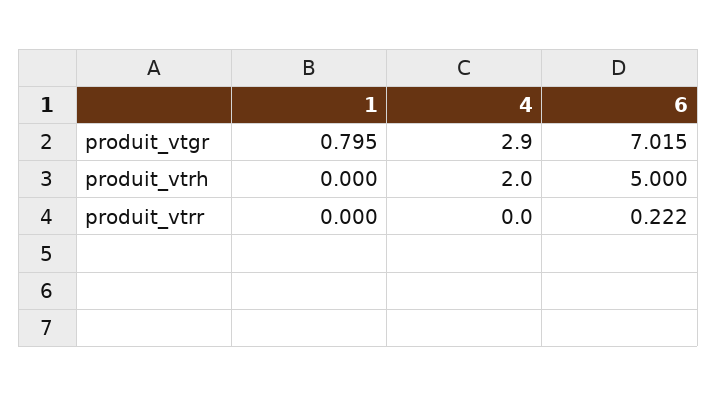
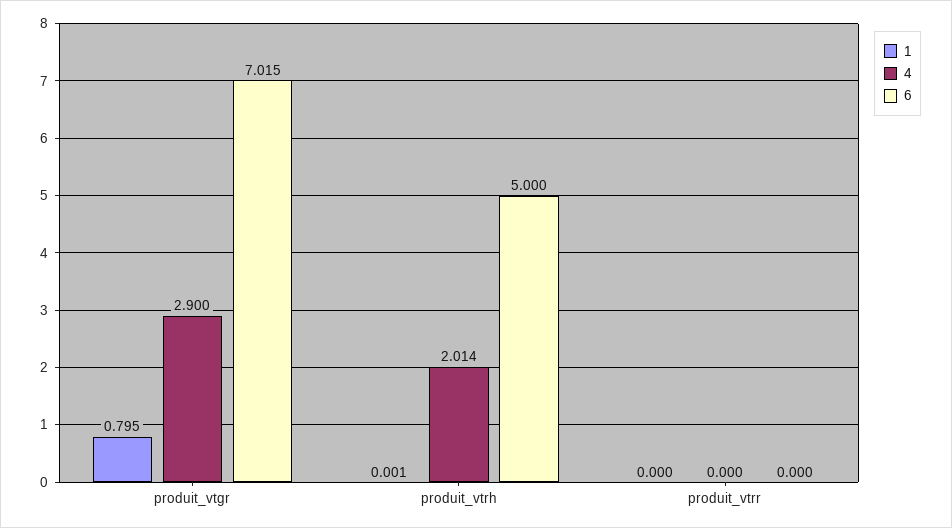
  {
    "1": {
      "produit_vtgr": 0.795,
-     "produit_vtrh": 0,
+     "produit_vtrh": 0.001,
      "produit_vtrr": 0
    },
    "4": {
      "produit_vtgr": 2.9,
-     "produit_vtrh": 2,
+     "produit_vtrh": 2.014,
      "produit_vtrr": 0
    },
    "6": {
      "produit_vtgr": 7.015,
      "produit_vtrh": 5,
-     "produit_vtrr": 0.222
+     "produit_vtrr": 0
    }
  }

